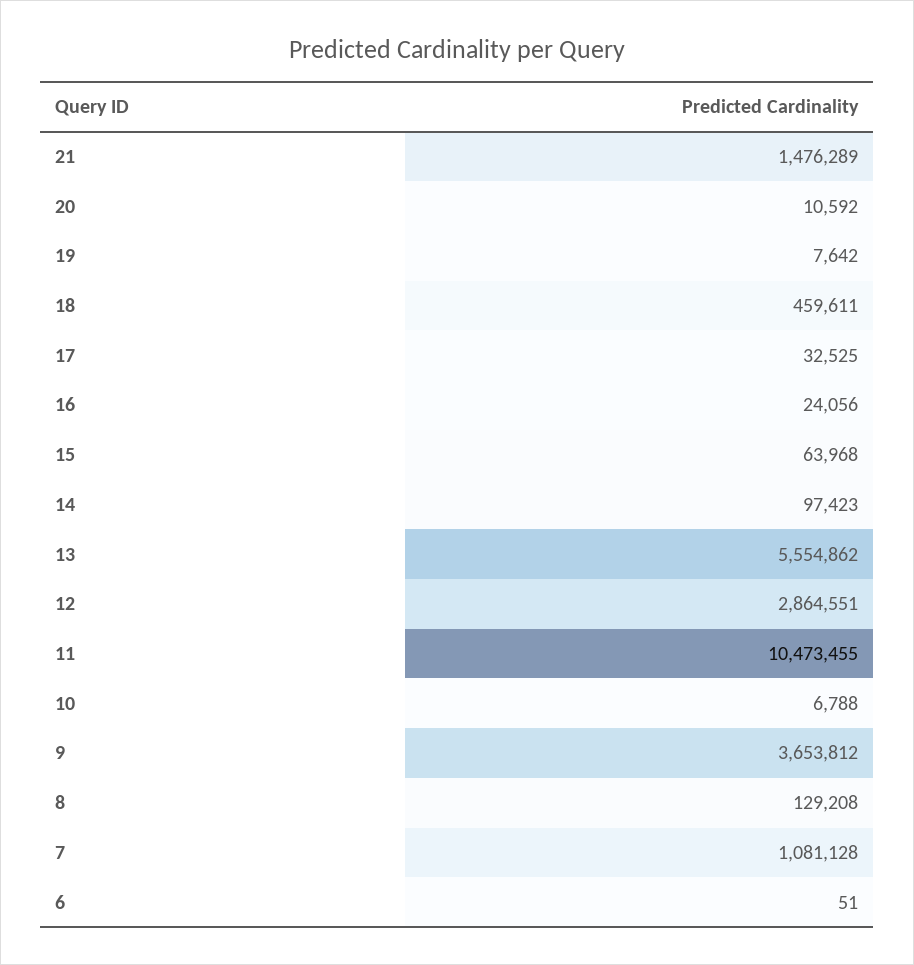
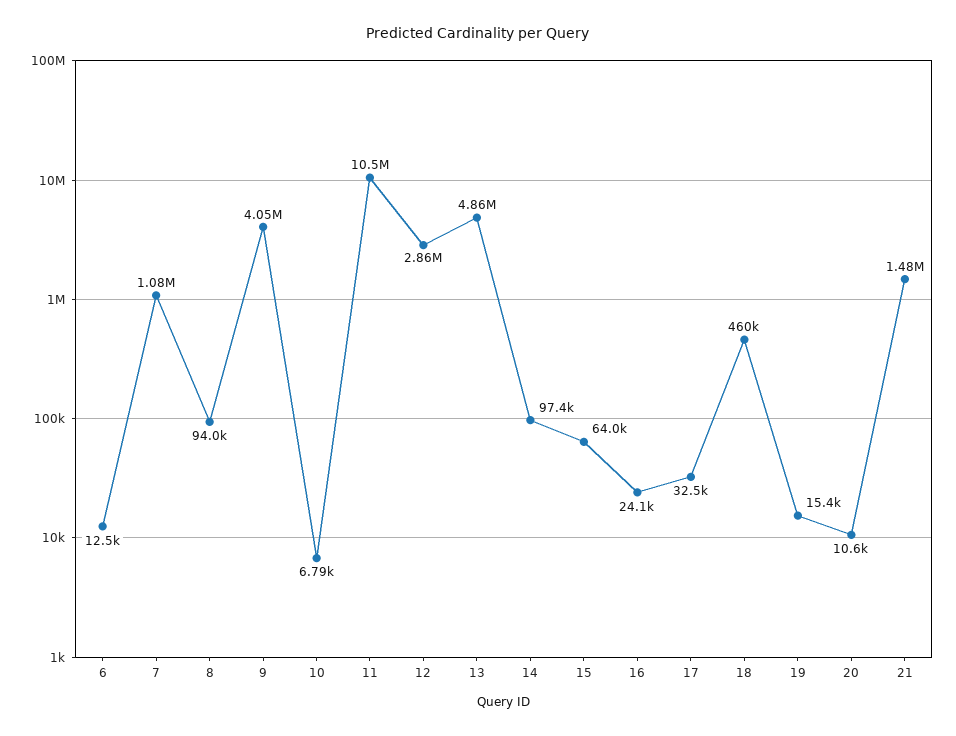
  {
    "21": 1476289,
    "20": 10592,
-   "19": 7642,
+   "19": 15400,
    "18": 459611,
    "17": 32525,
    "16": 24056,
    "15": 63968,
    "14": 97423,
-   "13": 5554862,
+   "13": 4860000,
    "12": 2864551,
    "11": 10473455,
    "10": 6788,
-   "9": 3653812,
+   "9": 4050000,
-   "8": 129208,
+   "8": 94000,
    "7": 1081128,
-   "6": 51
+   "6": 12500
  }

